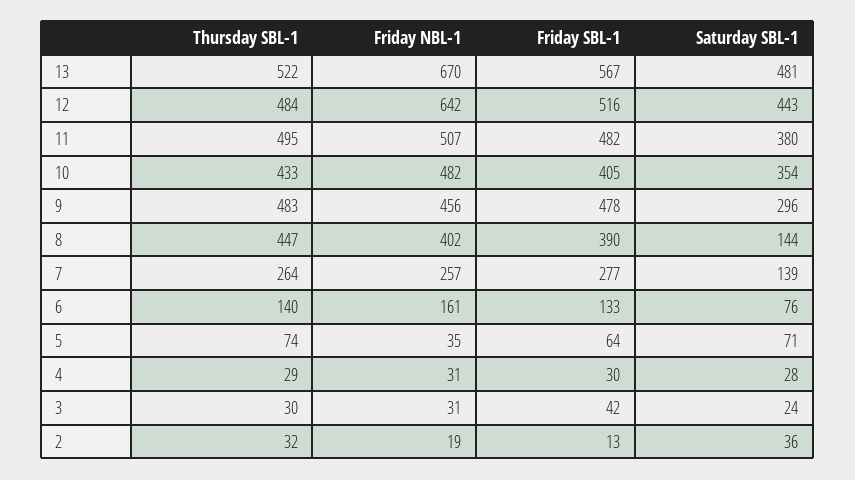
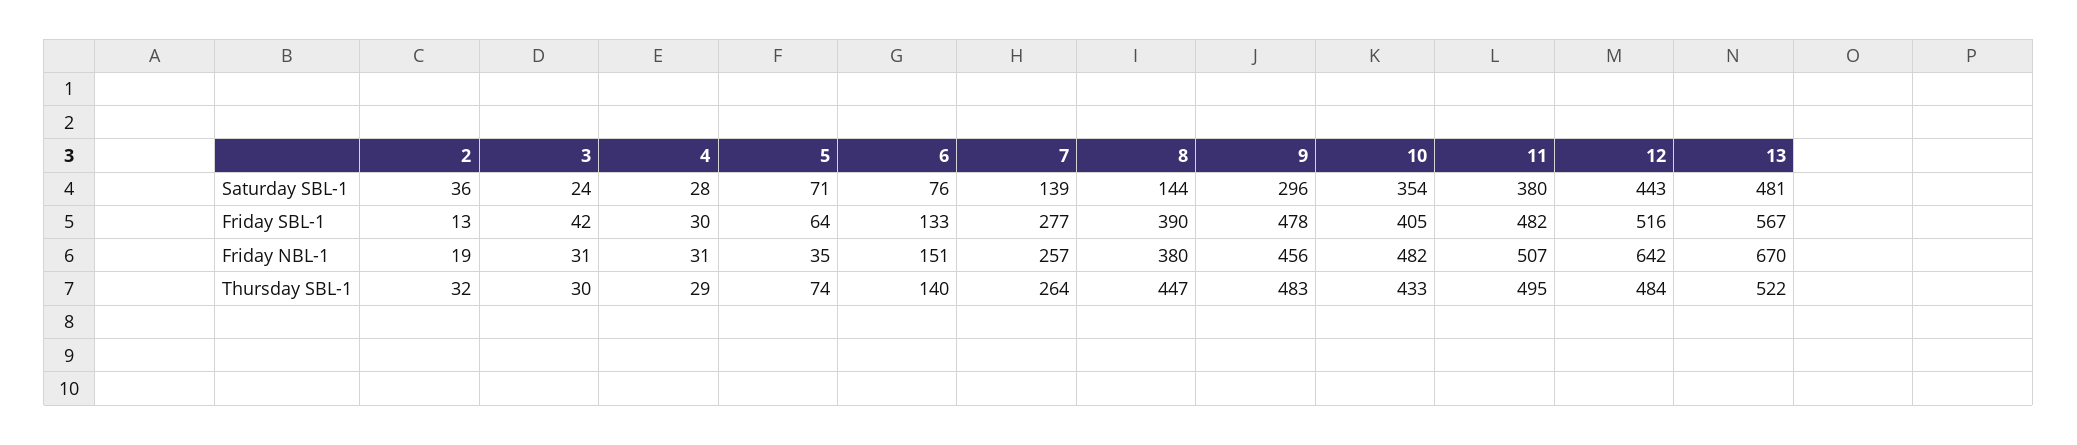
  {
    "Thursday SBL-1": {
      "13": 522,
      "12": 484,
      "11": 495,
      "10": 433,
      "9": 483,
      "8": 447,
      "7": 264,
      "6": 140,
      "5": 74,
      "4": 29,
      "3": 30,
      "2": 32
    },
    "Friday NBL-1": {
      "13": 670,
      "12": 642,
      "11": 507,
      "10": 482,
      "9": 456,
-     "8": 402,
+     "8": 380,
      "7": 257,
-     "6": 161,
+     "6": 151,
      "5": 35,
      "4": 31,
      "3": 31,
      "2": 19
    },
    "Friday SBL-1": {
      "13": 567,
      "12": 516,
      "11": 482,
      "10": 405,
      "9": 478,
      "8": 390,
      "7": 277,
      "6": 133,
      "5": 64,
      "4": 30,
      "3": 42,
      "2": 13
    },
    "Saturday SBL-1": {
      "13": 481,
      "12": 443,
      "11": 380,
      "10": 354,
      "9": 296,
      "8": 144,
      "7": 139,
      "6": 76,
      "5": 71,
      "4": 28,
      "3": 24,
      "2": 36
    }
  }

